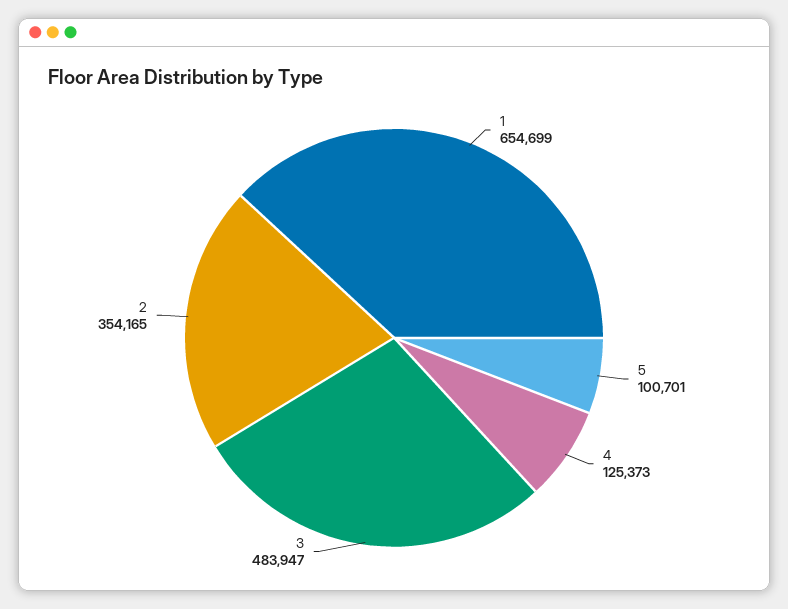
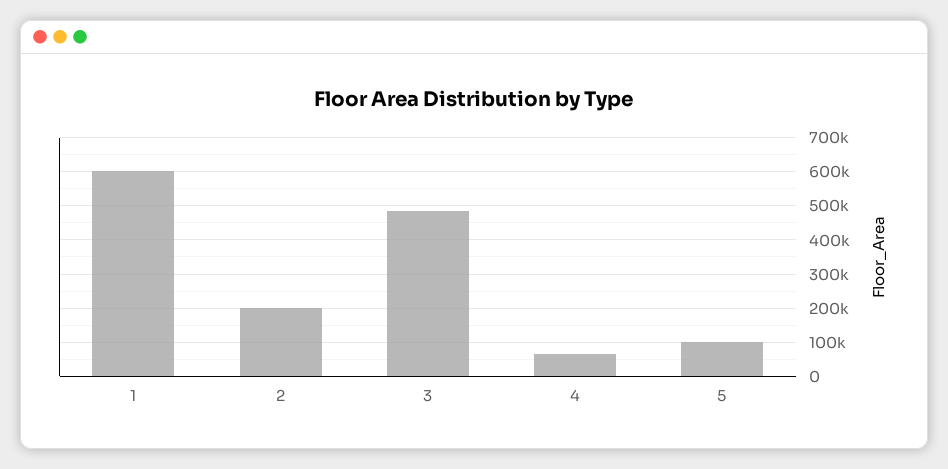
  {
-   "1": 654699,
+   "1": 600000,
    "5": 100701,
-   "4": 125373,
+   "4": 60000,
    "3": 483947,
-   "2": 354165
+   "2": 200000
  }

